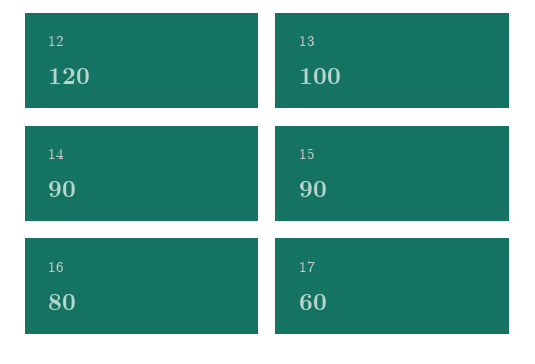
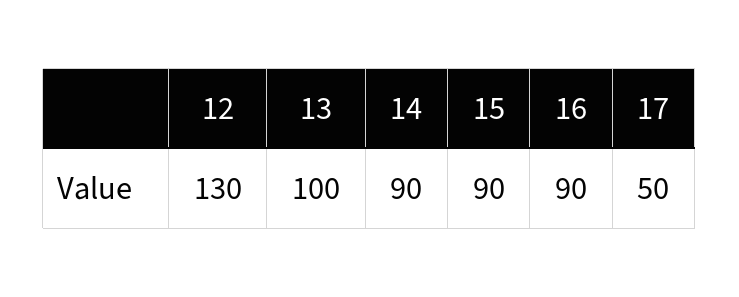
  {
-   "12": 120,
+   "12": 130,
    "13": 100,
    "14": 90,
    "15": 90,
-   "16": 80,
+   "16": 90,
-   "17": 60
+   "17": 50
  }

